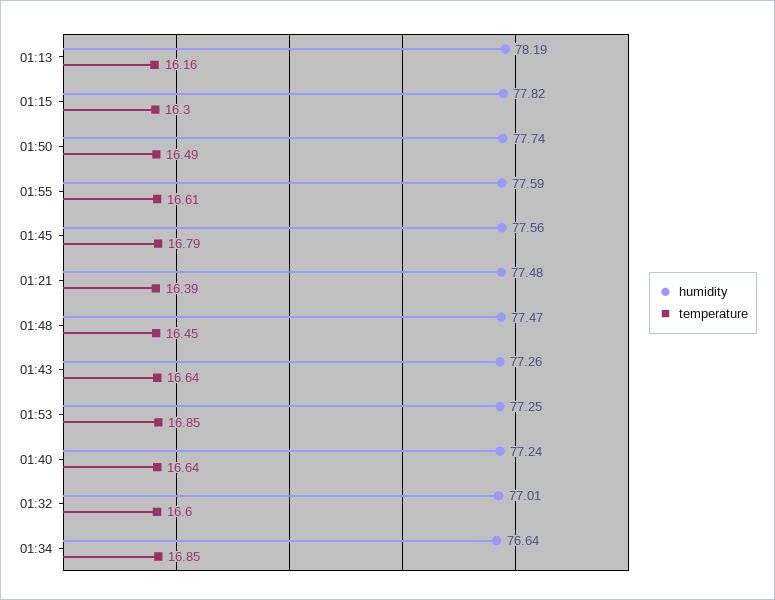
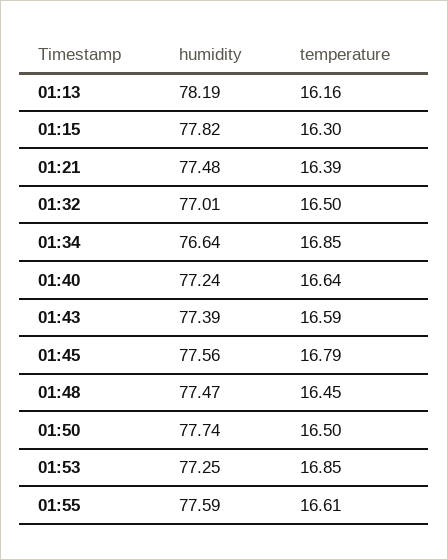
  {
    "humidity": {
      "01:13": 78.19,
      "01:15": 77.82,
      "01:50": 77.74,
      "01:55": 77.59,
      "01:45": 77.56,
      "01:21": 77.48,
      "01:48": 77.47,
-     "01:43": 77.26,
+     "01:43": 77.39,
      "01:53": 77.25,
      "01:40": 77.24,
      "01:32": 77.01,
      "01:34": 76.64
    },
    "temperature": {
      "01:13": 16.16,
      "01:15": 16.3,
-     "01:50": 16.49,
+     "01:50": 16.5,
      "01:55": 16.61,
      "01:45": 16.79,
      "01:21": 16.39,
      "01:48": 16.45,
-     "01:43": 16.64,
+     "01:43": 16.59,
      "01:53": 16.85,
      "01:40": 16.64,
-     "01:32": 16.6,
+     "01:32": 16.5,
      "01:34": 16.85
    }
  }

